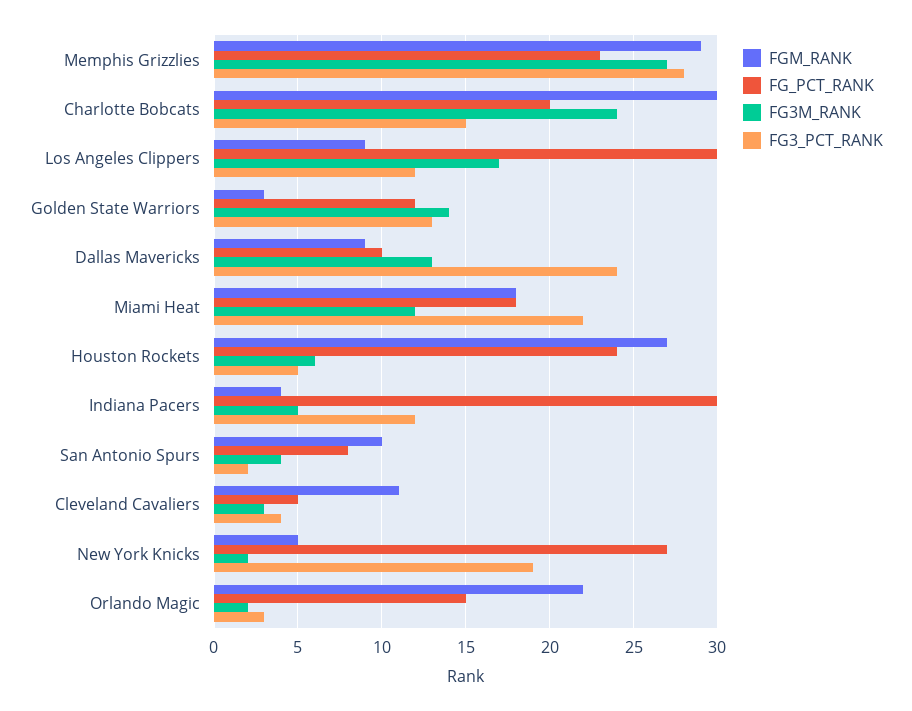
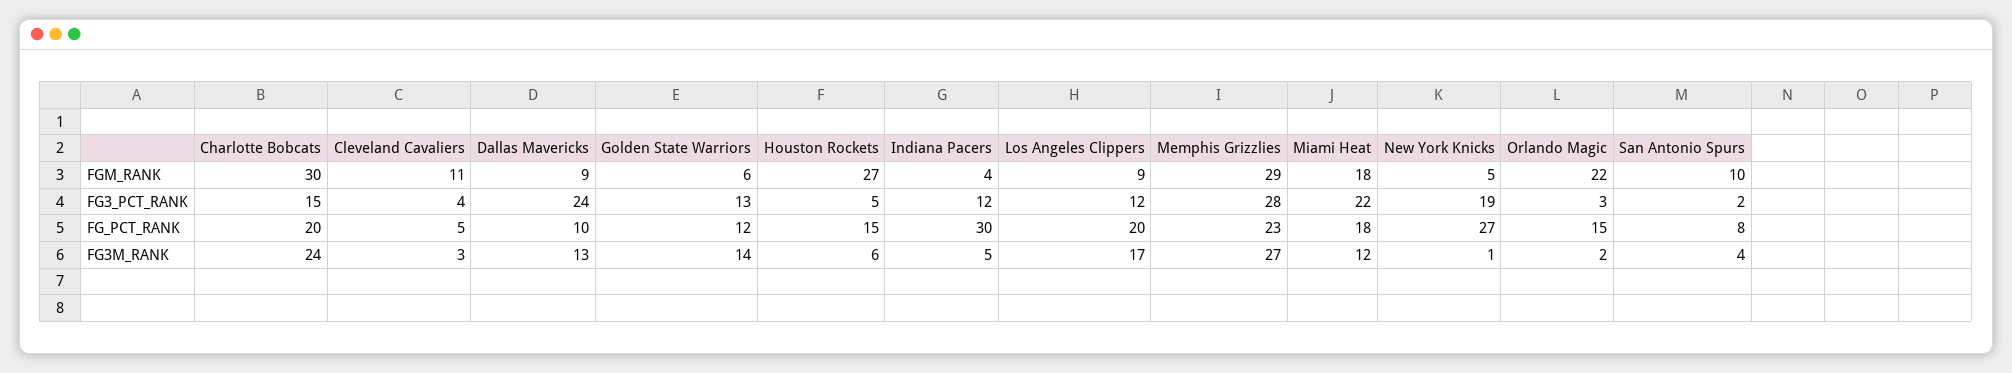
  {
    "FGM_RANK": {
      "Memphis Grizzlies": 29,
      "Charlotte Bobcats": 30,
      "Los Angeles Clippers": 9,
-     "Golden State Warriors": 3,
+     "Golden State Warriors": 6,
      "Dallas Mavericks": 9,
      "Miami Heat": 18,
      "Houston Rockets": 27,
      "Indiana Pacers": 4,
      "San Antonio Spurs": 10,
      "Cleveland Cavaliers": 11,
      "New York Knicks": 5,
      "Orlando Magic": 22
    },
    "FG_PCT_RANK": {
      "Memphis Grizzlies": 23,
      "Charlotte Bobcats": 20,
-     "Los Angeles Clippers": 30,
+     "Los Angeles Clippers": 20,
      "Golden State Warriors": 12,
      "Dallas Mavericks": 10,
      "Miami Heat": 18,
-     "Houston Rockets": 24,
+     "Houston Rockets": 15,
      "Indiana Pacers": 30,
      "San Antonio Spurs": 8,
      "Cleveland Cavaliers": 5,
      "New York Knicks": 27,
      "Orlando Magic": 15
    },
    "FG3M_RANK": {
      "Memphis Grizzlies": 27,
      "Charlotte Bobcats": 24,
      "Los Angeles Clippers": 17,
      "Golden State Warriors": 14,
      "Dallas Mavericks": 13,
      "Miami Heat": 12,
      "Houston Rockets": 6,
      "Indiana Pacers": 5,
      "San Antonio Spurs": 4,
      "Cleveland Cavaliers": 3,
-     "New York Knicks": 2,
+     "New York Knicks": 1,
      "Orlando Magic": 2
    },
    "FG3_PCT_RANK": {
      "Memphis Grizzlies": 28,
      "Charlotte Bobcats": 15,
      "Los Angeles Clippers": 12,
      "Golden State Warriors": 13,
      "Dallas Mavericks": 24,
      "Miami Heat": 22,
      "Houston Rockets": 5,
      "Indiana Pacers": 12,
      "San Antonio Spurs": 2,
      "Cleveland Cavaliers": 4,
      "New York Knicks": 19,
      "Orlando Magic": 3
    }
  }

